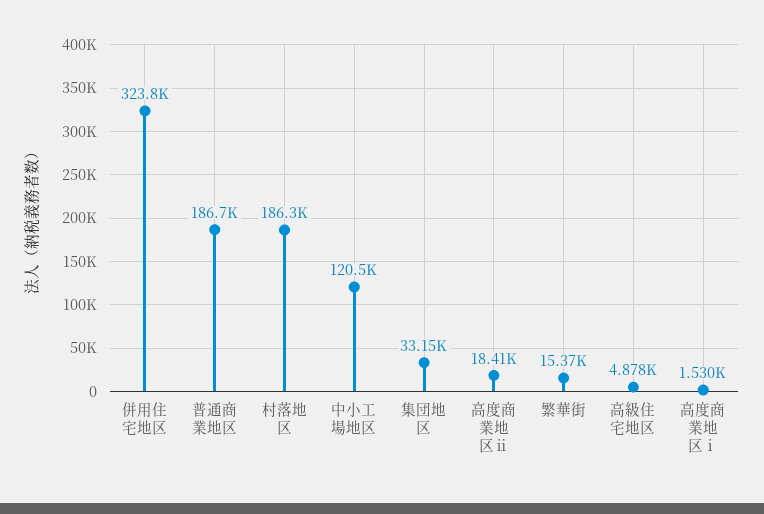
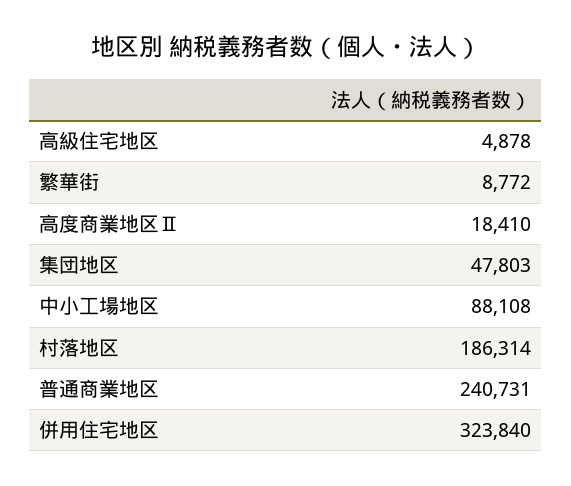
  {
    "併用住宅地区": 323840,
-   "普通商業地区": 186700,
+   "普通商業地区": 240731,
    "村落地区": 186314,
-   "中小工場地区": 120500,
+   "中小工場地区": 88108,
-   "集団地区": 33150,
+   "集団地区": 47803,
    "高度商業地区ⅱ": 18410,
-   "繁華街": 15370,
+   "繁華街": 8772,
-   "高級住宅地区": 4878,
+   "高級住宅地区": 4878
-   "高度商業地区ⅰ": 1530
  }

